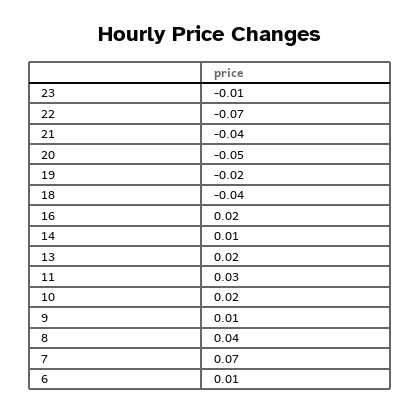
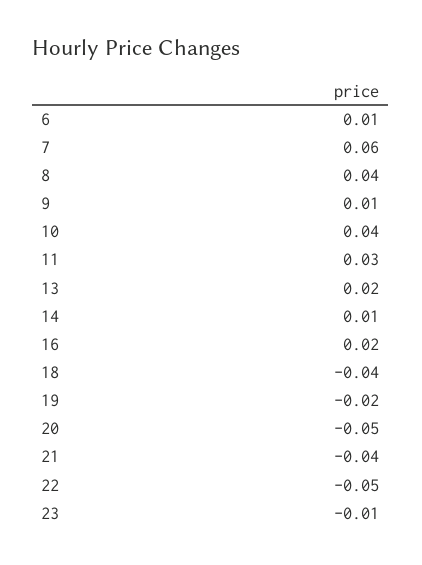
  {
    "23": -0.01,
-   "22": -0.07,
+   "22": -0.05,
    "21": -0.04,
    "20": -0.05,
    "19": -0.02,
    "18": -0.04,
    "16": 0.02,
    "14": 0.01,
    "13": 0.02,
    "11": 0.03,
-   "10": 0.02,
+   "10": 0.04,
    "9": 0.01,
    "8": 0.04,
-   "7": 0.07,
+   "7": 0.06,
    "6": 0.01
  }

